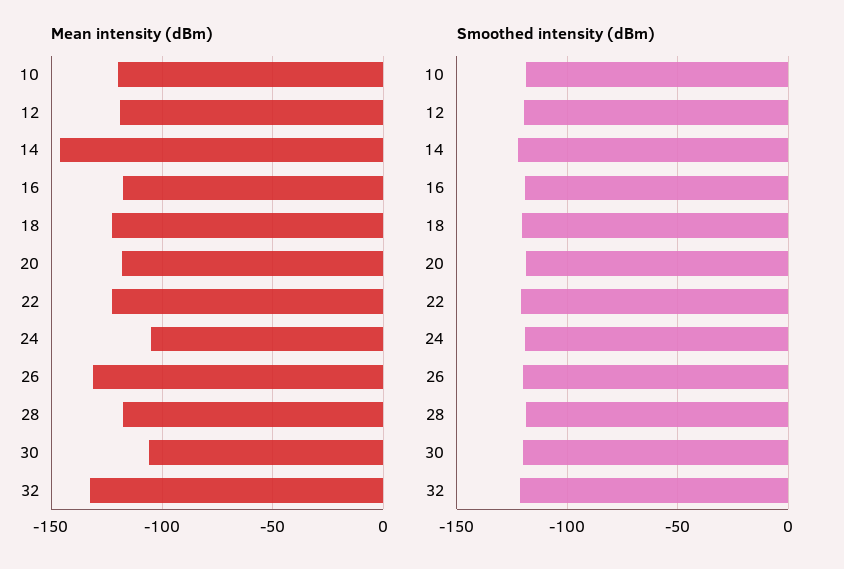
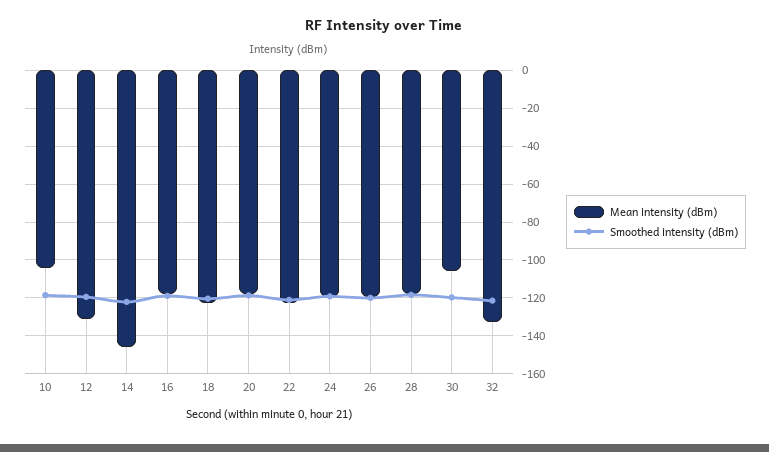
  {
    "Mean intensity (dBm)": {
-     "10": -120,
+     "10": -105,
-     "12": -120,
+     "12": -130,
      "14": -145,
      "16": -120,
      "18": -125,
      "20": -120,
      "22": -125,
-     "24": -105,
+     "24": -120,
-     "26": -130,
+     "26": -120,
      "28": -120,
      "30": -105,
      "32": -135
    },
    "Smoothed intensity (dBm)": {
      "10": -120,
      "12": -120,
      "14": -120,
      "16": -120,
      "18": -120,
      "20": -120,
      "22": -120,
      "24": -120,
      "26": -120,
      "28": -120,
      "30": -120,
      "32": -120
    }
  }

